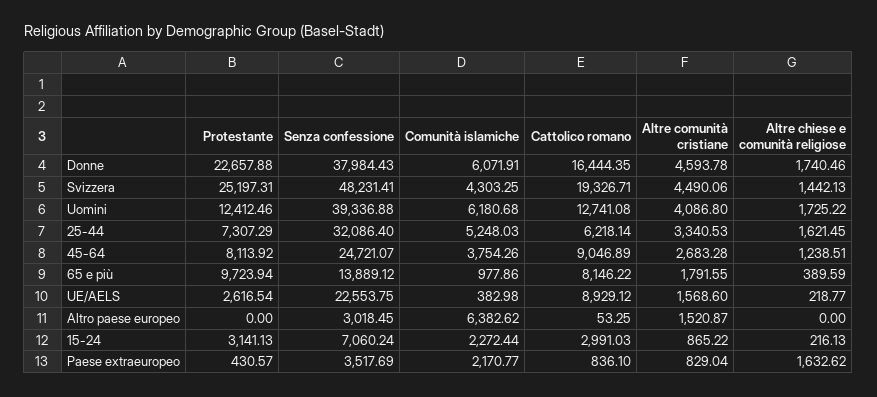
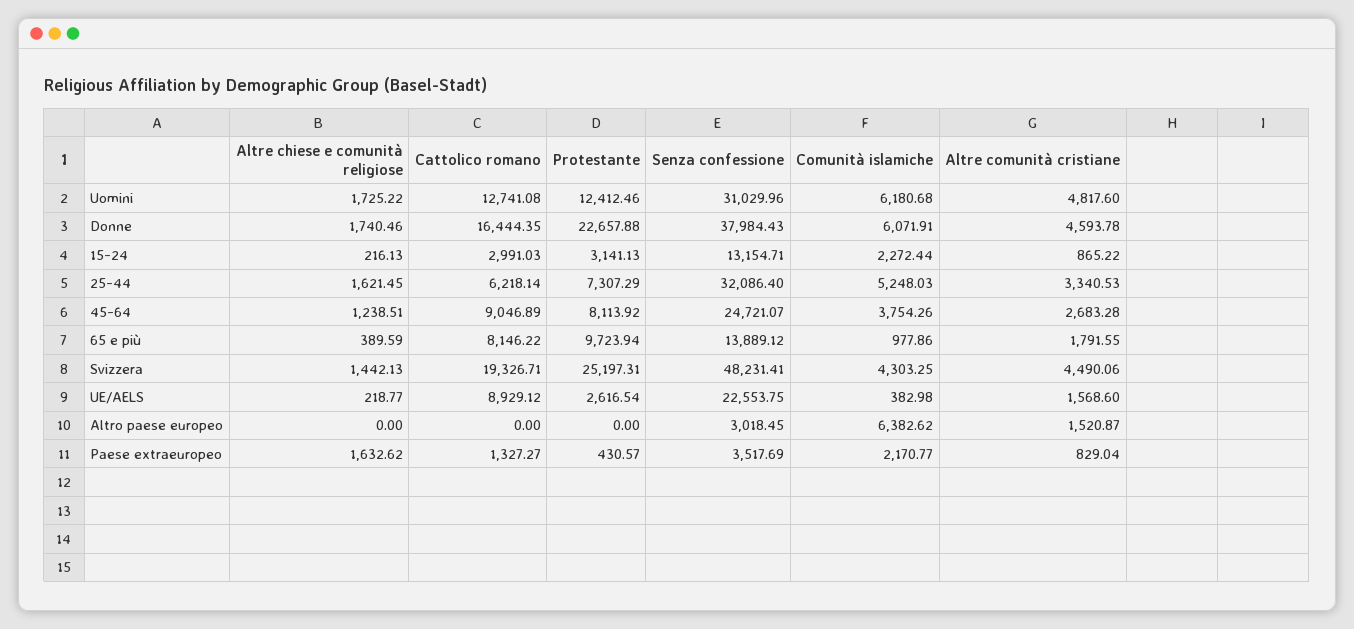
  {
    "Protestante": {
      "Donne": 22657.88,
      "Svizzera": 25197.31,
      "Uomini": 12412.46,
      "25-44": 7307.29,
      "45-64": 8113.92,
      "65 e più": 9723.94,
      "UE/AELS": 2616.54,
      "Altro paese europeo": 0,
      "15-24": 3141.13,
      "Paese extraeuropeo": 430.57
    },
    "Senza confessione": {
      "Donne": 37984.43,
      "Svizzera": 48231.41,
-     "Uomini": 39336.88,
+     "Uomini": 31029.96,
      "25-44": 32086.4,
      "45-64": 24721.07,
      "65 e più": 13889.12,
      "UE/AELS": 22553.75,
      "Altro paese europeo": 3018.45,
-     "15-24": 7060.24,
+     "15-24": 13154.71,
      "Paese extraeuropeo": 3517.69
    },
    "Comunità islamiche": {
      "Donne": 6071.91,
      "Svizzera": 4303.25,
      "Uomini": 6180.68,
      "25-44": 5248.03,
      "45-64": 3754.26,
      "65 e più": 977.86,
      "UE/AELS": 382.98,
      "Altro paese europeo": 6382.62,
      "15-24": 2272.44,
      "Paese extraeuropeo": 2170.77
    },
    "Cattolico romano": {
      "Donne": 16444.35,
      "Svizzera": 19326.71,
      "Uomini": 12741.08,
      "25-44": 6218.14,
      "45-64": 9046.89,
      "65 e più": 8146.22,
      "UE/AELS": 8929.12,
-     "Altro paese europeo": 53.25,
+     "Altro paese europeo": 0,
      "15-24": 2991.03,
-     "Paese extraeuropeo": 836.1
+     "Paese extraeuropeo": 1327.27
    },
    "Altre comunità cristiane": {
      "Donne": 4593.78,
      "Svizzera": 4490.06,
-     "Uomini": 4086.8,
+     "Uomini": 4817.6,
      "25-44": 3340.53,
      "45-64": 2683.28,
      "65 e più": 1791.55,
      "UE/AELS": 1568.6,
      "Altro paese europeo": 1520.87,
      "15-24": 865.22,
      "Paese extraeuropeo": 829.04
    },
    "Altre chiese e comunità religiose": {
      "Donne": 1740.46,
      "Svizzera": 1442.13,
      "Uomini": 1725.22,
      "25-44": 1621.45,
      "45-64": 1238.51,
      "65 e più": 389.59,
      "UE/AELS": 218.77,
      "Altro paese europeo": 0,
      "15-24": 216.13,
      "Paese extraeuropeo": 1632.62
    }
  }

